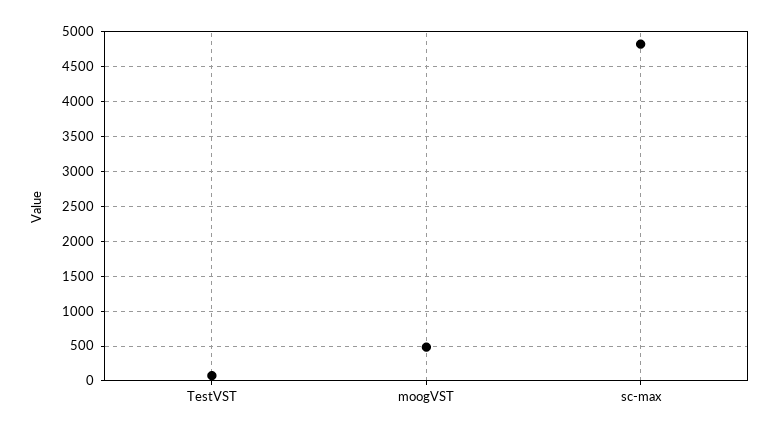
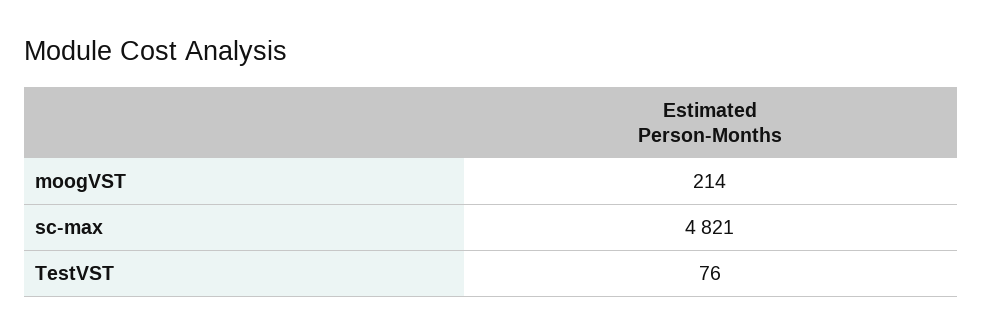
  {
    "TestVST": 76,
-   "moogVST": 500,
+   "moogVST": 214,
    "sc-max": 4821
  }

